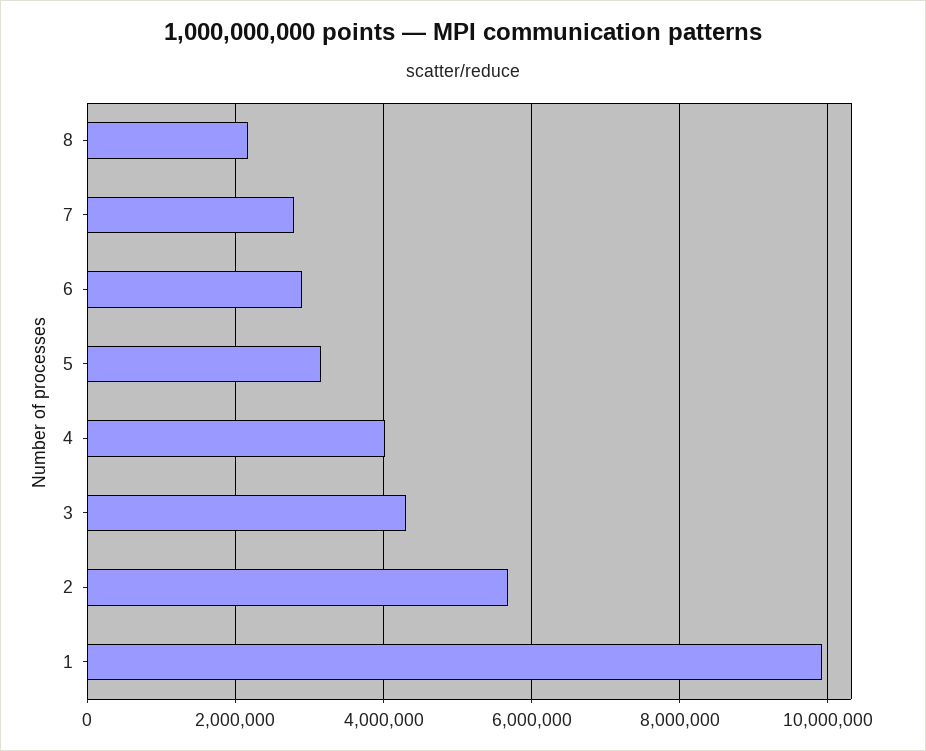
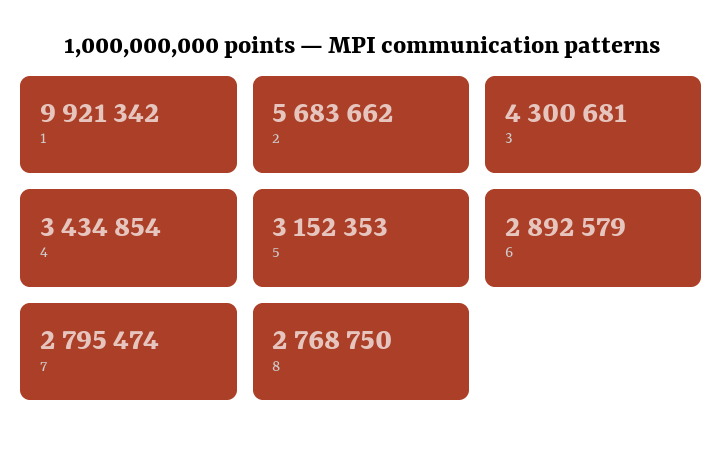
  {
-   "8": 2200000,
+   "8": 2768750,
    "7": 2795474,
    "6": 2892579,
    "5": 3152353,
-   "4": 4000000,
+   "4": 3434854,
    "3": 4300681,
    "2": 5683662,
    "1": 9921342
  }

